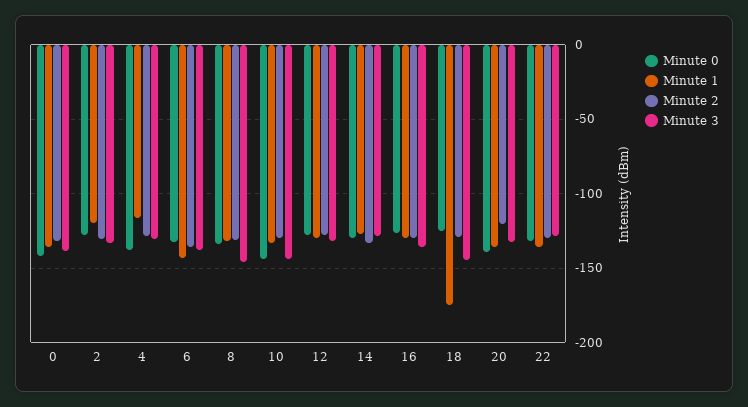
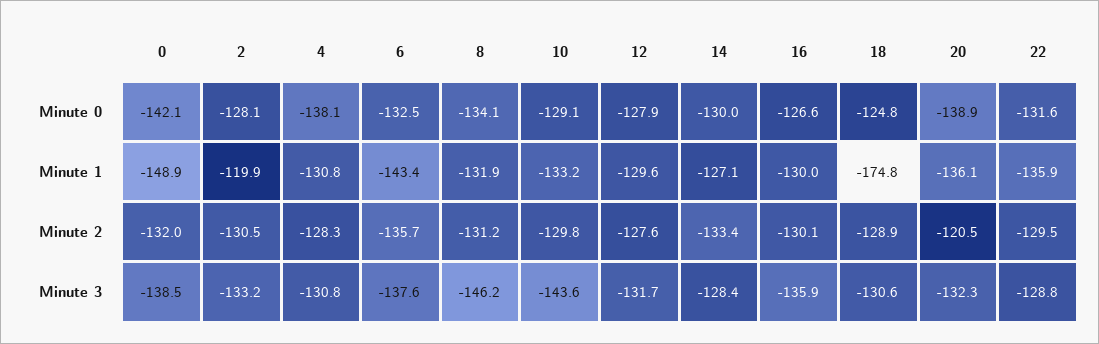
  {
    "Minute 0": {
      "0": -142.1,
      "2": -128.1,
      "4": -138.1,
      "6": -132.5,
      "8": -134.1,
-     "10": -145,
+     "10": -129.1,
      "12": -127.9,
      "14": -130,
      "16": -126.6,
      "18": -124.8,
      "20": -138.9,
      "22": -131.6
    },
    "Minute 1": {
-     "0": -135,
+     "0": -148.9,
      "2": -119.9,
-     "4": -115,
+     "4": -130.8,
      "6": -143.4,
      "8": -131.9,
      "10": -133.2,
      "12": -129.6,
      "14": -127.1,
      "16": -130,
      "18": -174.8,
      "20": -136.1,
      "22": -135.9
    },
    "Minute 2": {
      "0": -132,
      "2": -130.5,
      "4": -128.3,
      "6": -135.7,
      "8": -131.2,
      "10": -129.8,
      "12": -127.6,
      "14": -133.4,
      "16": -130.1,
      "18": -128.9,
      "20": -120.5,
      "22": -129.5
    },
    "Minute 3": {
      "0": -138.5,
      "2": -133.2,
      "4": -130.8,
      "6": -137.6,
      "8": -146.2,
      "10": -143.6,
      "12": -131.7,
      "14": -128.4,
      "16": -135.9,
-     "18": -145,
+     "18": -130.6,
      "20": -132.3,
      "22": -128.8
    }
  }

